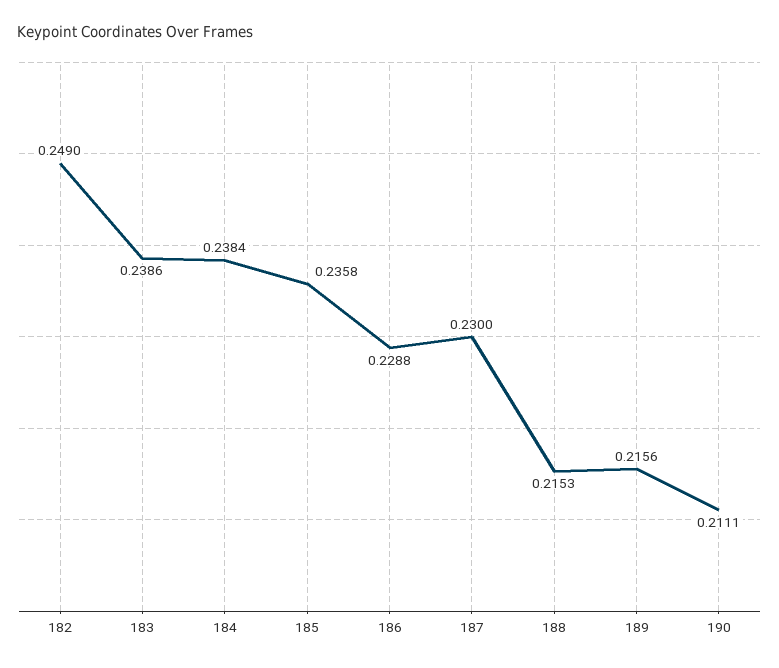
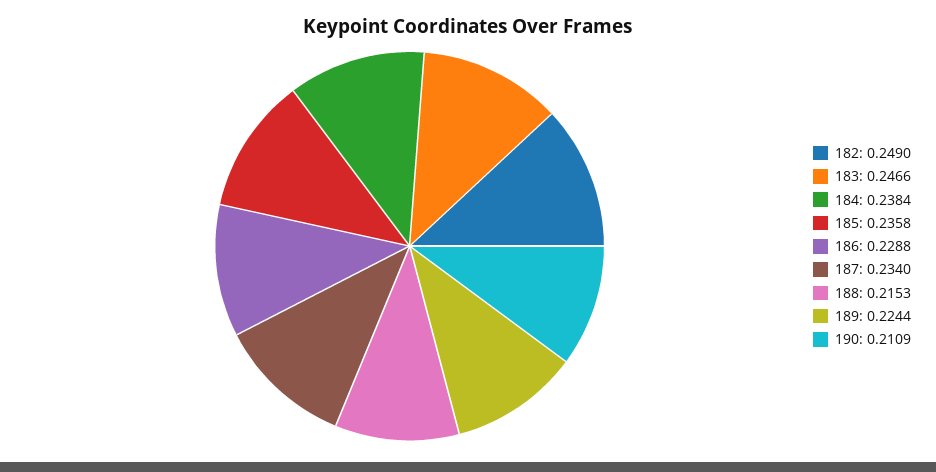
  {
    "182": 0.249,
-   "183": 0.2386,
+   "183": 0.2466,
    "184": 0.2384,
    "185": 0.2358,
    "186": 0.2288,
-   "187": 0.23,
+   "187": 0.234,
    "188": 0.2153,
-   "189": 0.2156,
+   "189": 0.2244,
-   "190": 0.2111
+   "190": 0.2109
  }

